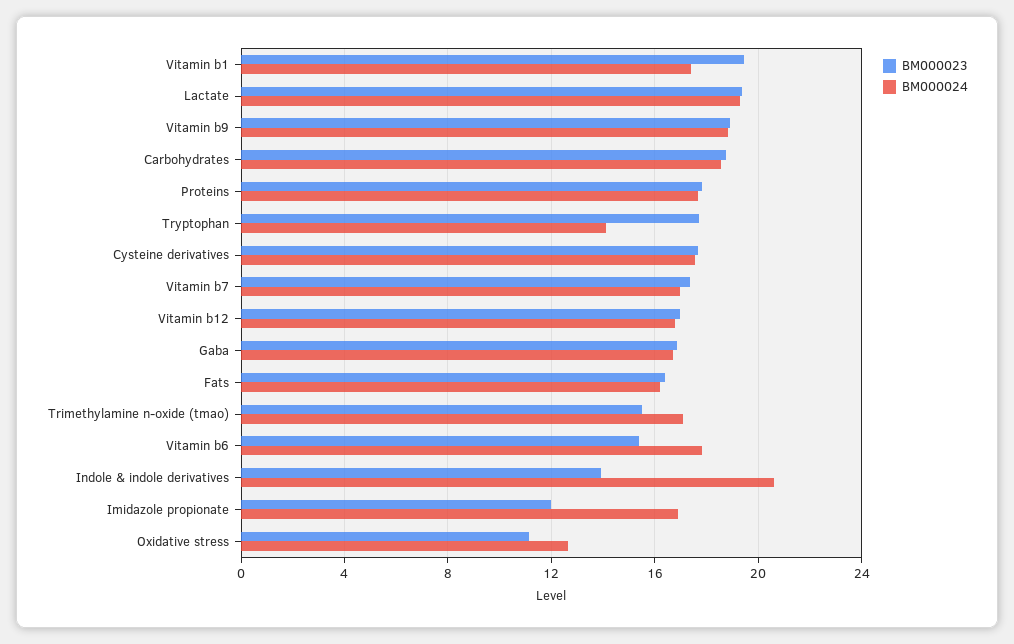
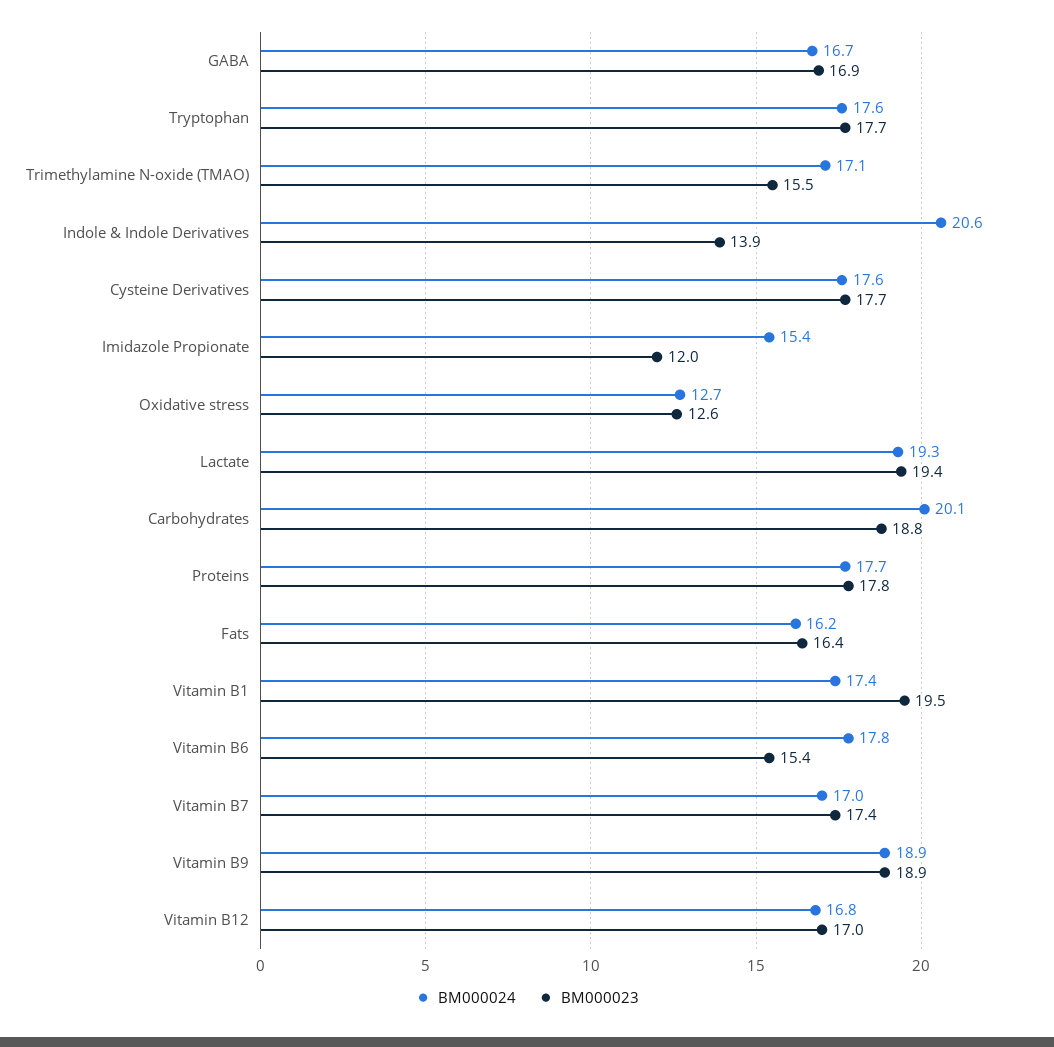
  {
    "BM000023": {
      "Vitamin b1": 19.5,
      "Lactate": 19.4,
      "Vitamin b9": 18.9,
      "Carbohydrates": 18.8,
      "Proteins": 17.8,
      "Tryptophan": 17.7,
      "Cysteine derivatives": 17.7,
      "Vitamin b7": 17.4,
      "Vitamin b12": 17,
      "Gaba": 16.9,
      "Fats": 16.4,
      "Trimethylamine n-oxide (tmao)": 15.5,
      "Vitamin b6": 15.4,
      "Indole & indole derivatives": 13.9,
      "Imidazole propionate": 12,
-     "Oxidative stress": 11
+     "Oxidative stress": 12.6
    },
    "BM000024": {
      "Vitamin b1": 17.4,
      "Lactate": 19.3,
      "Vitamin b9": 18.9,
-     "Carbohydrates": 18.5,
+     "Carbohydrates": 20.1,
      "Proteins": 17.7,
-     "Tryptophan": 14,
+     "Tryptophan": 17.6,
      "Cysteine derivatives": 17.6,
      "Vitamin b7": 17,
      "Vitamin b12": 16.8,
      "Gaba": 16.7,
      "Fats": 16.2,
      "Trimethylamine n-oxide (tmao)": 17.1,
      "Vitamin b6": 17.8,
      "Indole & indole derivatives": 20.6,
-     "Imidazole propionate": 17,
+     "Imidazole propionate": 15.4,
      "Oxidative stress": 12.7
    }
  }

